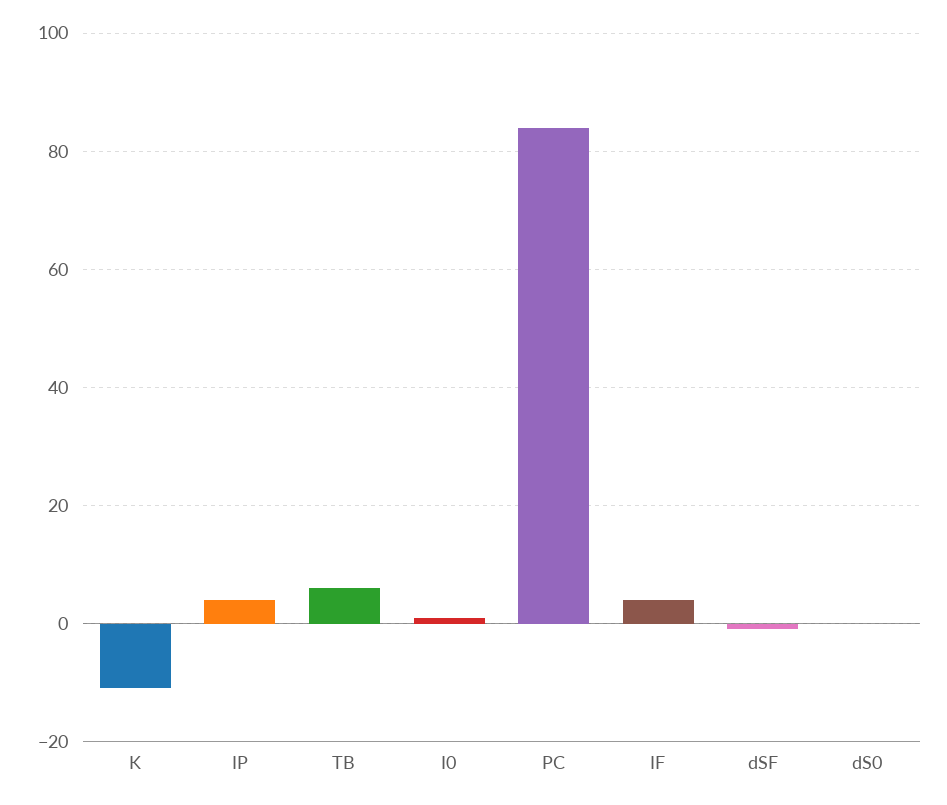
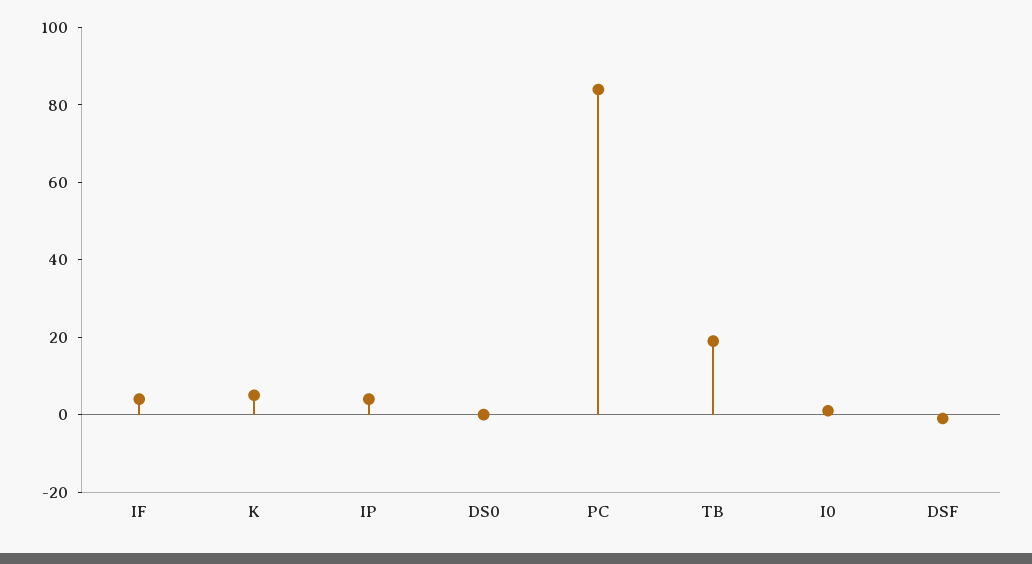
  {
-   "K": -10,
+   "K": 5,
    "IP": 5,
-   "TB": 5,
+   "TB": 20,
    "I0": 0,
    "PC": 85,
    "IF": 5,
    "dSF": 0,
    "dS0": 0
  }

